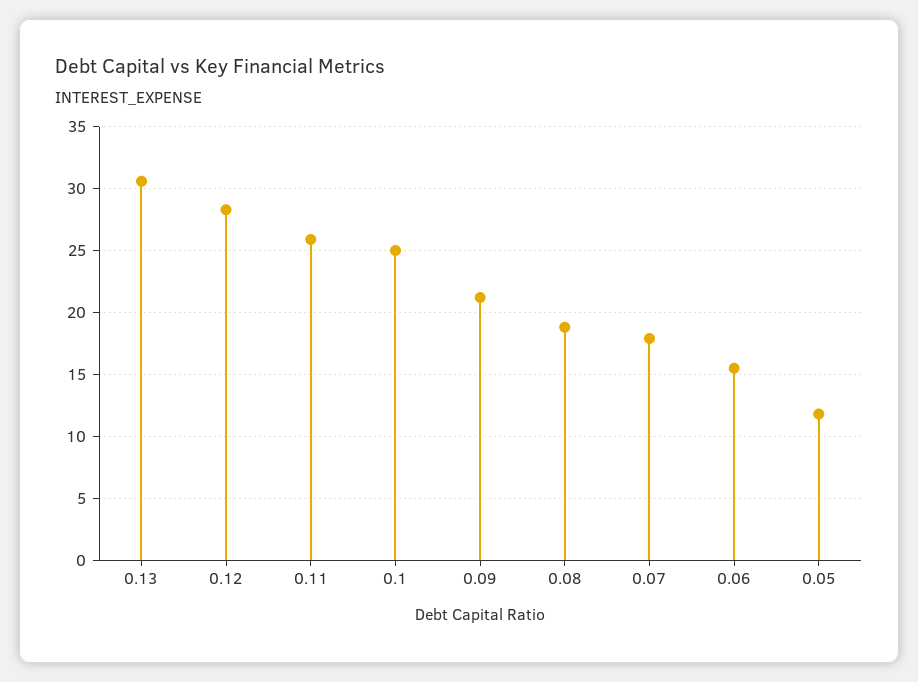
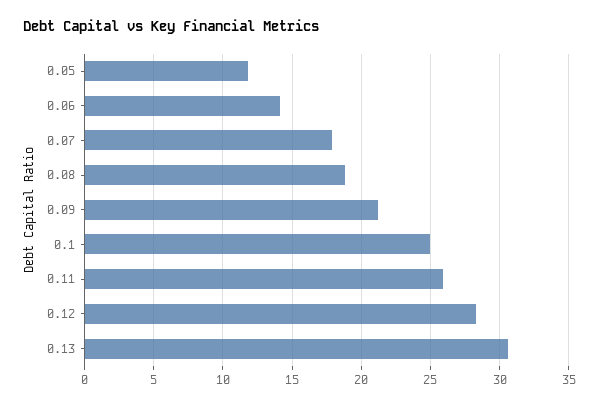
  {
    "0.13": 30.5,
    "0.12": 28.5,
    "0.11": 26,
    "0.1": 25,
    "0.09": 21,
    "0.08": 19,
    "0.07": 18,
-   "0.06": 15.5,
+   "0.06": 14,
    "0.05": 12
  }

